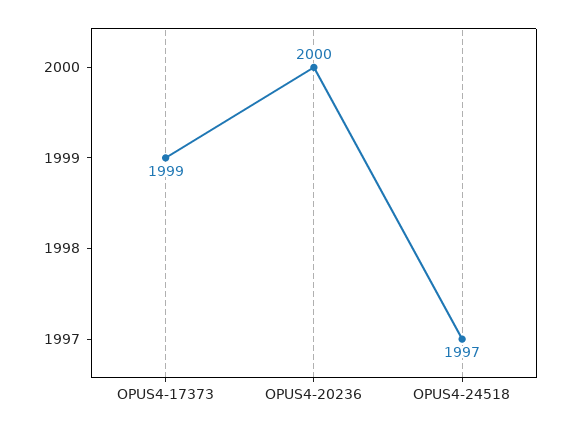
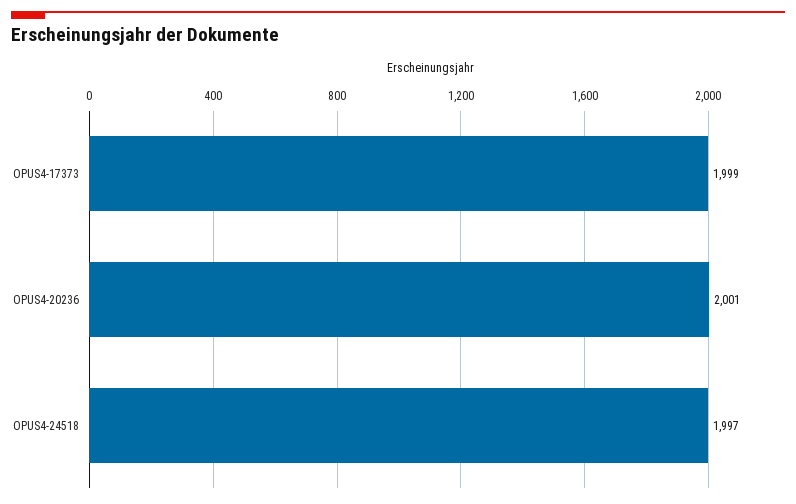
  {
    "OPUS4-17373": 1999,
-   "OPUS4-20236": 2000,
+   "OPUS4-20236": 2001,
    "OPUS4-24518": 1997
  }

